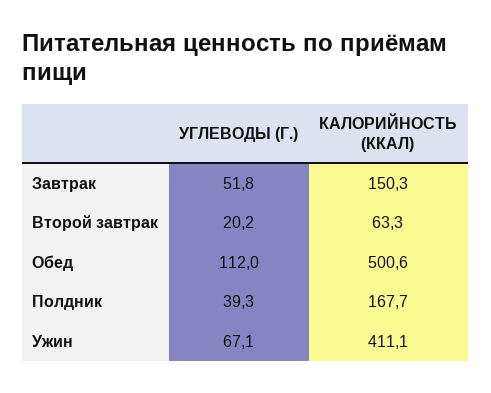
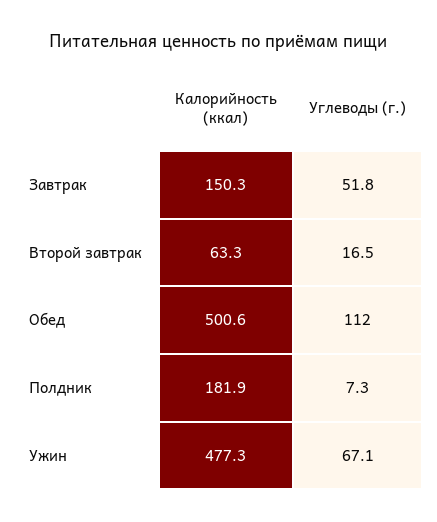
  {
    "УГЛЕВОДЫ (Г.)": {
      "Завтрак": 51.8,
-     "Второй завтрак": 20.2,
+     "Второй завтрак": 16.5,
      "Обед": 112,
-     "Полдник": 39.3,
+     "Полдник": 7.3,
      "Ужин": 67.1
    },
    "КАЛОРИЙНОСТЬ (ККАЛ)": {
      "Завтрак": 150.3,
      "Второй завтрак": 63.3,
      "Обед": 500.6,
-     "Полдник": 167.7,
+     "Полдник": 181.9,
-     "Ужин": 411.1
+     "Ужин": 477.3
    }
  }

